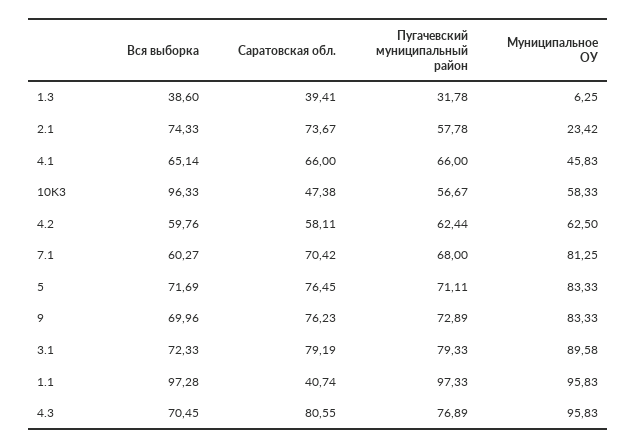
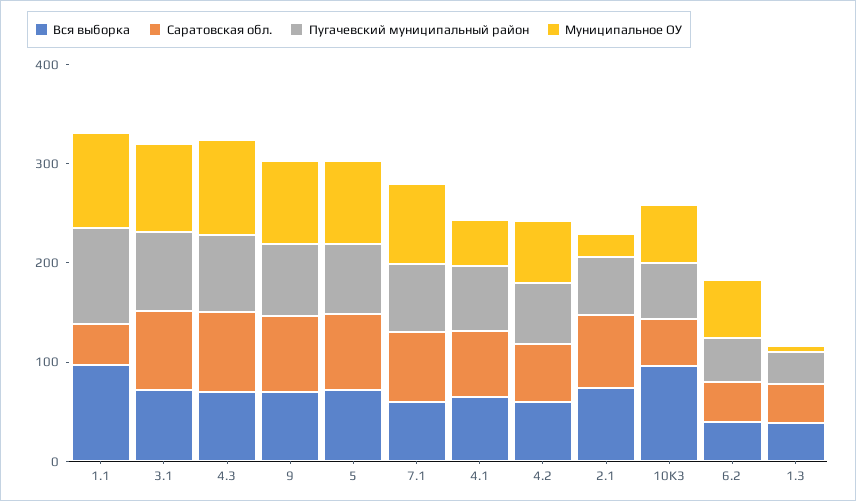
  {
    "Вся выборка": {
      "1.3": 38.6,
      "2.1": 74.33,
      "4.1": 65.14,
      "10K3": 96.33,
      "4.2": 59.76,
      "7.1": 60.27,
      "5": 71.69,
      "9": 69.96,
      "3.1": 72.33,
      "1.1": 97.28,
-     "4.3": 70.45
+     "4.3": 70.45,
+     "6.2": 40
    },
    "Саратовская обл.": {
      "1.3": 39.41,
      "2.1": 73.67,
      "4.1": 66,
      "10K3": 47.38,
      "4.2": 58.11,
      "7.1": 70.42,
      "5": 76.45,
      "9": 76.23,
      "3.1": 79.19,
      "1.1": 40.74,
-     "4.3": 80.55
+     "4.3": 80.55,
+     "6.2": 40
    },
    "Пугачевский муниципальный район": {
      "1.3": 31.78,
      "2.1": 57.78,
      "4.1": 66,
      "10K3": 56.67,
      "4.2": 62.44,
      "7.1": 68,
      "5": 71.11,
      "9": 72.89,
      "3.1": 79.33,
      "1.1": 97.33,
-     "4.3": 76.89
+     "4.3": 76.89,
+     "6.2": 40
    },
    "Муниципальное ОУ": {
      "1.3": 6.25,
      "2.1": 23.42,
      "4.1": 45.83,
      "10K3": 58.33,
      "4.2": 62.5,
      "7.1": 81.25,
      "5": 83.33,
      "9": 83.33,
      "3.1": 89.58,
      "1.1": 95.83,
-     "4.3": 95.83
+     "4.3": 95.83,
+     "6.2": 60
    }
  }

